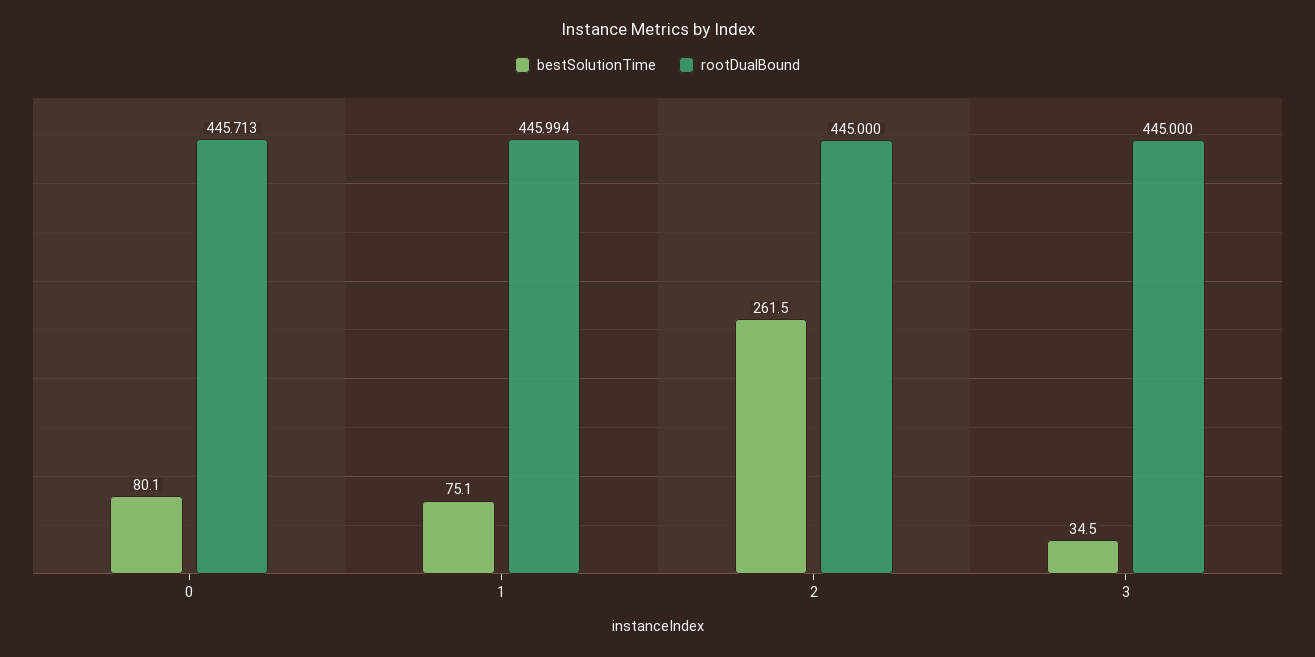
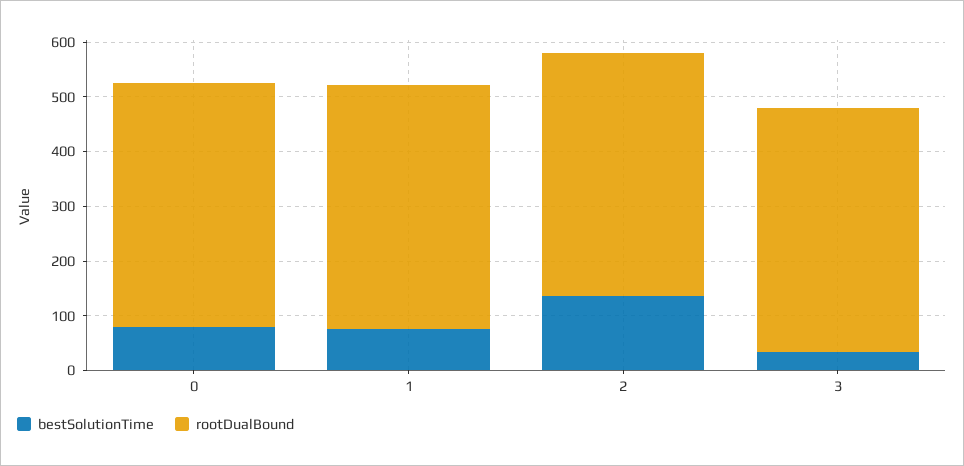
  {
    "bestSolutionTime": {
      "0": 80.1,
      "1": 75.1,
-     "2": 261.5,
+     "2": 140,
      "3": 34.5
    },
    "rootDualBound": {
      "0": 445.713,
      "1": 445.994,
      "2": 445,
      "3": 445
    }
  }

